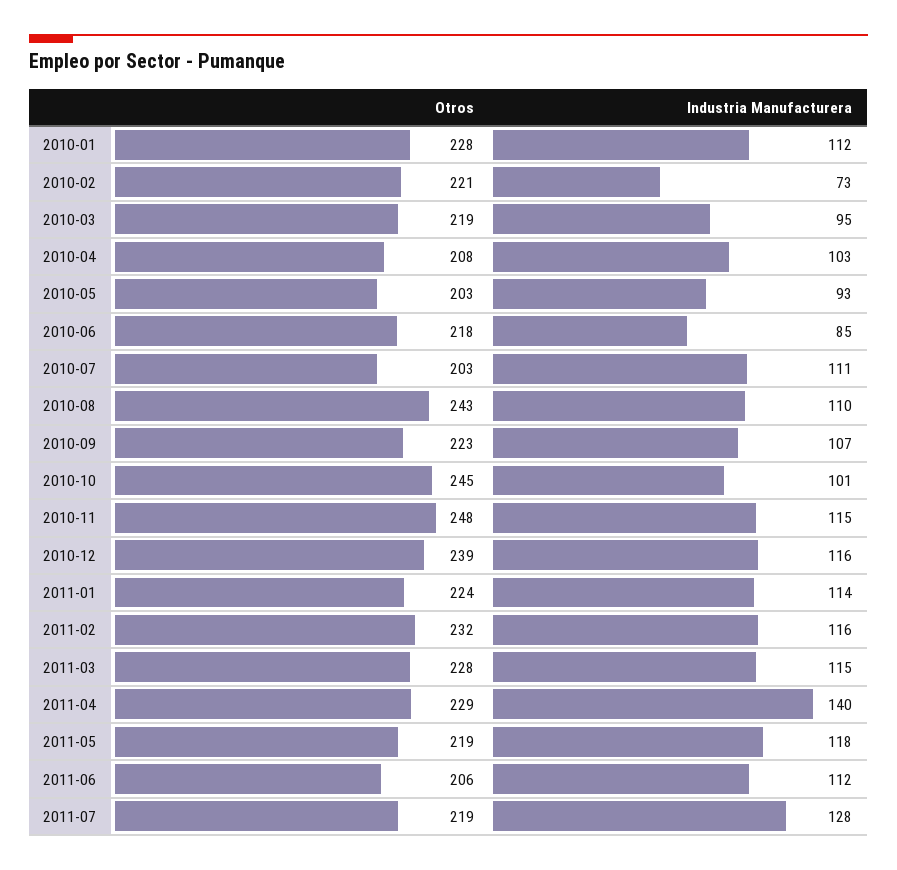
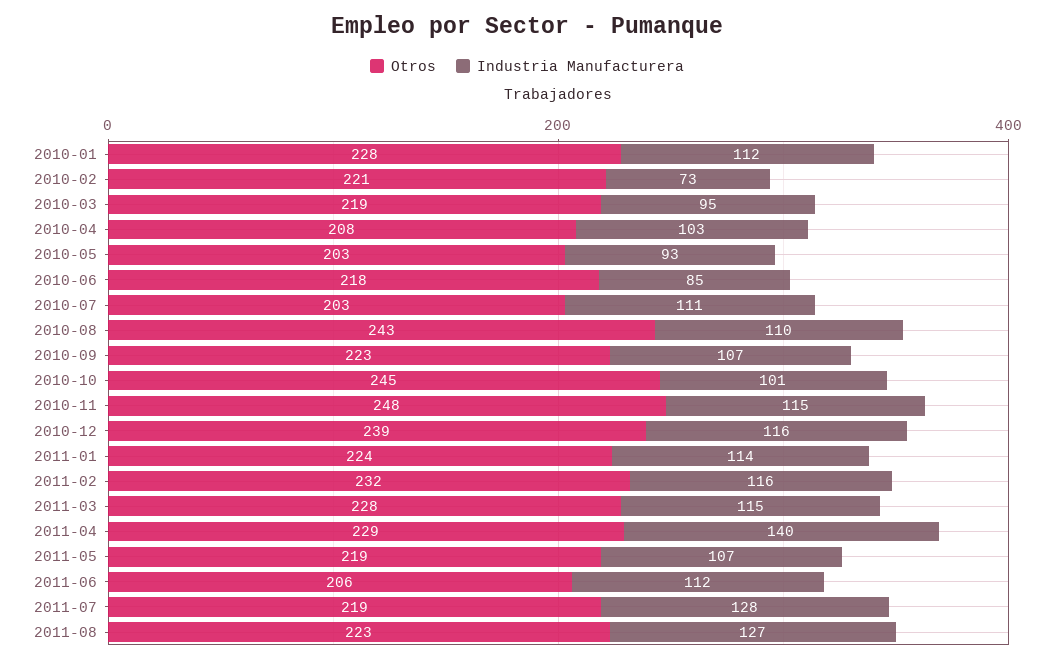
  {
    "Otros": {
      "2010-01": 228,
      "2010-02": 221,
      "2010-03": 219,
      "2010-04": 208,
      "2010-05": 203,
      "2010-06": 218,
      "2010-07": 203,
      "2010-08": 243,
      "2010-09": 223,
      "2010-10": 245,
      "2010-11": 248,
      "2010-12": 239,
      "2011-01": 224,
      "2011-02": 232,
      "2011-03": 228,
      "2011-04": 229,
      "2011-05": 219,
      "2011-06": 206,
-     "2011-07": 219
+     "2011-07": 219,
+     "2011-08": 223
    },
    "Industria Manufacturera": {
      "2010-01": 112,
      "2010-02": 73,
      "2010-03": 95,
      "2010-04": 103,
      "2010-05": 93,
      "2010-06": 85,
      "2010-07": 111,
      "2010-08": 110,
      "2010-09": 107,
      "2010-10": 101,
      "2010-11": 115,
      "2010-12": 116,
      "2011-01": 114,
      "2011-02": 116,
      "2011-03": 115,
      "2011-04": 140,
-     "2011-05": 118,
+     "2011-05": 107,
      "2011-06": 112,
-     "2011-07": 128
+     "2011-07": 128,
+     "2011-08": 127
    }
  }

